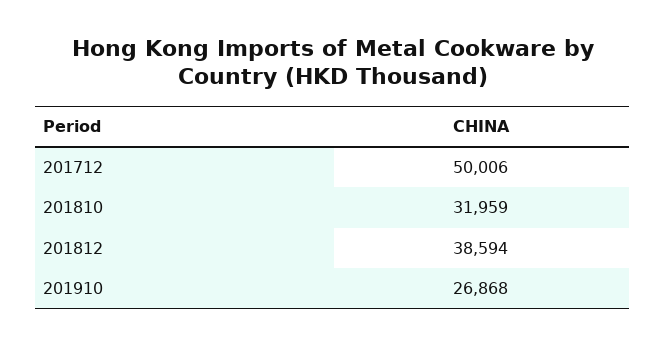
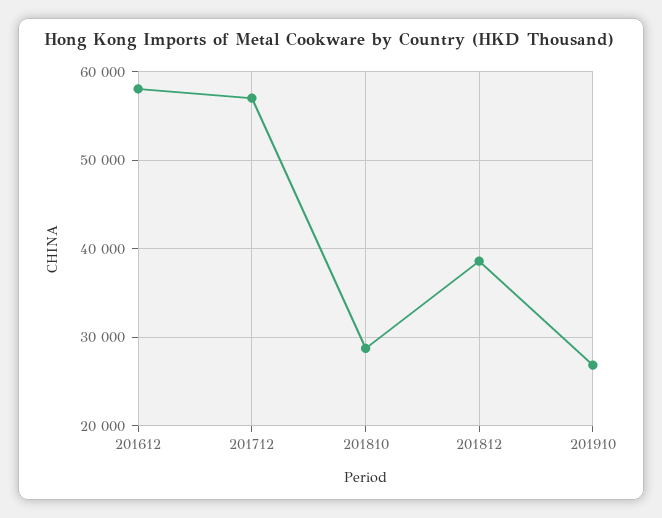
  {
-   "201712": 50006,
+   "201712": 57000,
-   "201810": 31959,
+   "201810": 29000,
    "201812": 38594,
-   "201910": 26868
+   "201910": 26868,
+   "201612": 58000
  }

